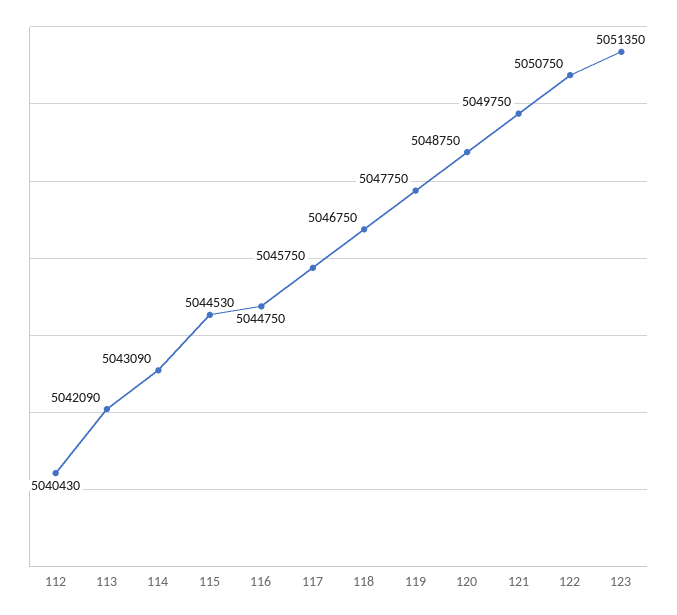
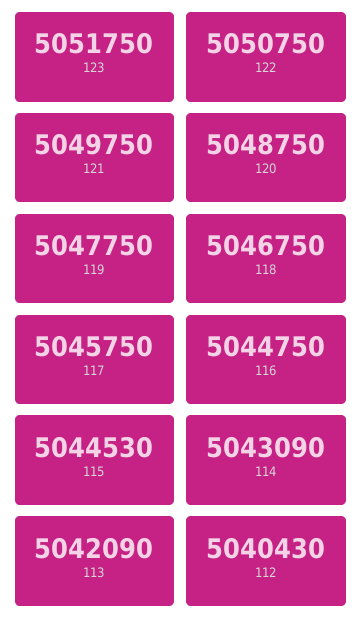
  {
    "112": 5040430,
    "113": 5042090,
    "114": 5043090,
    "115": 5044530,
    "116": 5044750,
    "117": 5045750,
    "118": 5046750,
    "119": 5047750,
    "120": 5048750,
    "121": 5049750,
    "122": 5050750,
-   "123": 5051350
+   "123": 5051750
  }

